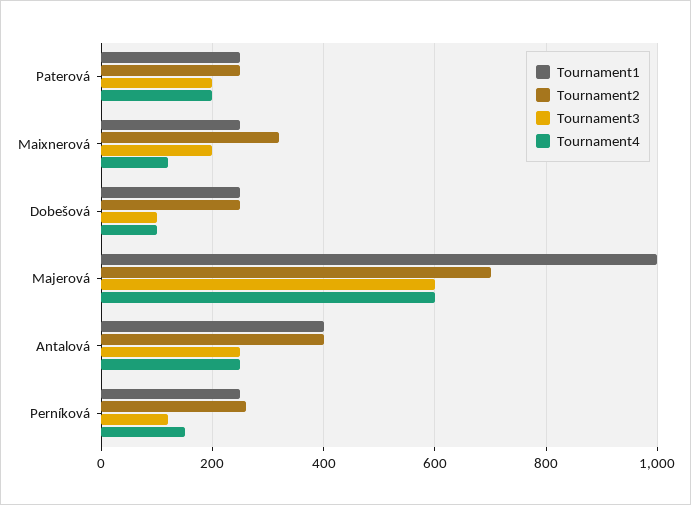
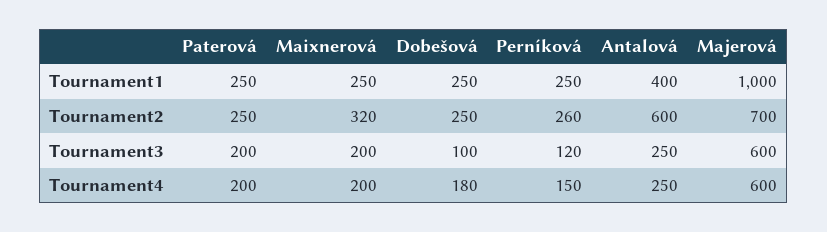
  {
    "Tournament1": {
      "Paterová": 250,
      "Maixnerová": 250,
      "Dobešová": 250,
      "Majerová": 1000,
      "Antalová": 400,
      "Perníková": 250
    },
    "Tournament2": {
      "Paterová": 250,
      "Maixnerová": 320,
      "Dobešová": 250,
      "Majerová": 700,
-     "Antalová": 400,
+     "Antalová": 600,
      "Perníková": 260
    },
    "Tournament3": {
      "Paterová": 200,
      "Maixnerová": 200,
      "Dobešová": 100,
      "Majerová": 600,
      "Antalová": 250,
      "Perníková": 120
    },
    "Tournament4": {
      "Paterová": 200,
-     "Maixnerová": 120,
+     "Maixnerová": 200,
-     "Dobešová": 100,
+     "Dobešová": 180,
      "Majerová": 600,
      "Antalová": 250,
      "Perníková": 150
    }
  }

